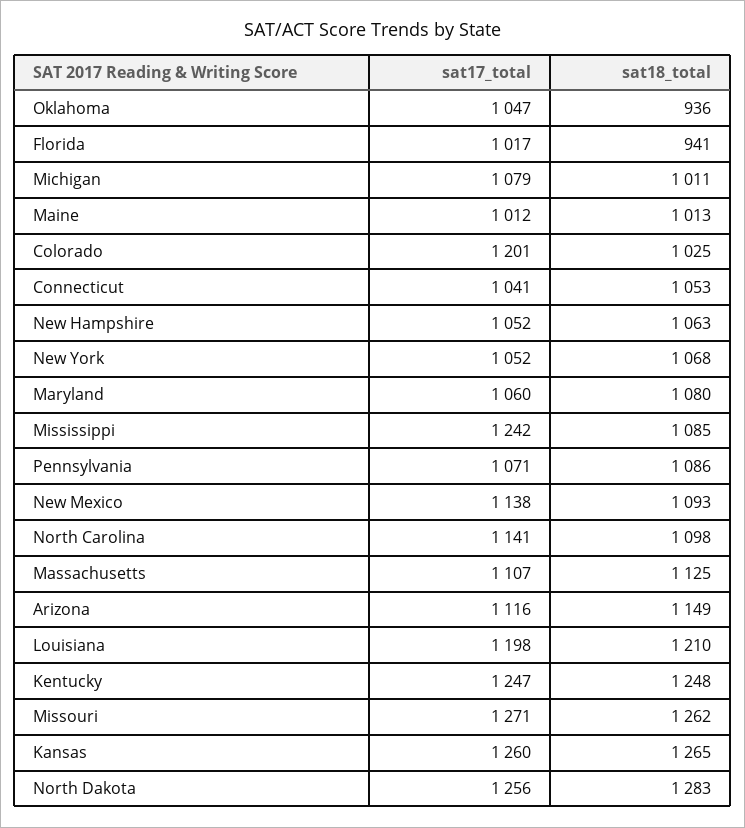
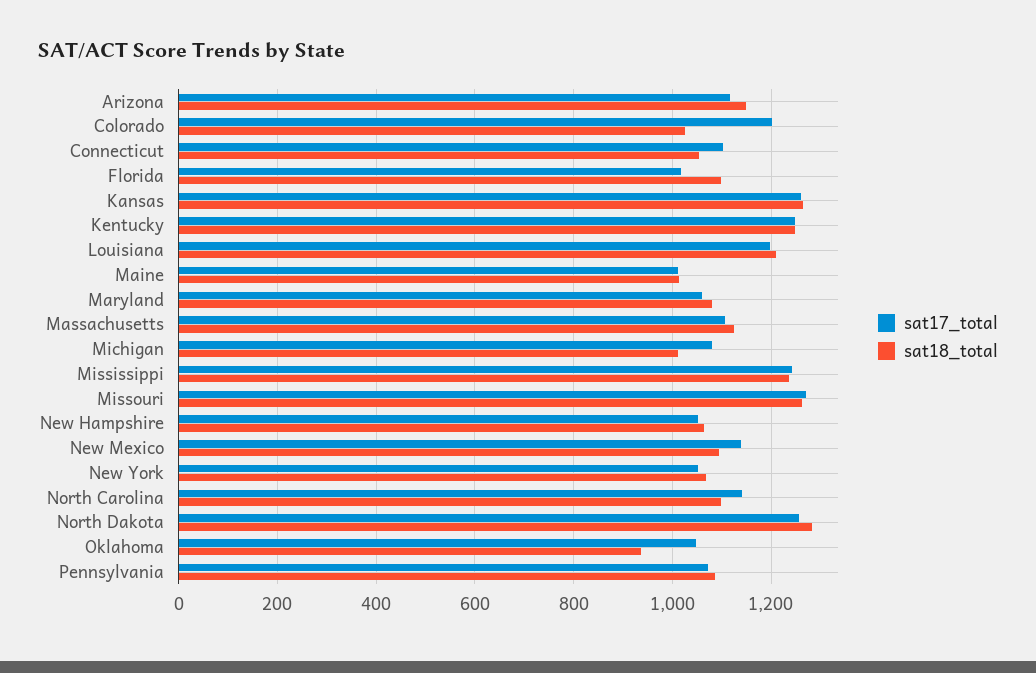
  {
    "sat17_total": {
      "Oklahoma": 1047,
      "Florida": 1017,
      "Michigan": 1079,
      "Maine": 1012,
      "Colorado": 1201,
-     "Connecticut": 1041,
+     "Connecticut": 1100,
      "New Hampshire": 1052,
      "New York": 1052,
      "Maryland": 1060,
      "Mississippi": 1242,
      "Pennsylvania": 1071,
      "New Mexico": 1138,
      "North Carolina": 1141,
      "Massachusetts": 1107,
      "Arizona": 1116,
      "Louisiana": 1198,
      "Kentucky": 1247,
      "Missouri": 1271,
      "Kansas": 1260,
      "North Dakota": 1256
    },
    "sat18_total": {
      "Oklahoma": 936,
-     "Florida": 941,
+     "Florida": 1100,
      "Michigan": 1011,
      "Maine": 1013,
      "Colorado": 1025,
      "Connecticut": 1053,
      "New Hampshire": 1063,
      "New York": 1068,
      "Maryland": 1080,
-     "Mississippi": 1085,
+     "Mississippi": 1240,
      "Pennsylvania": 1086,
      "New Mexico": 1093,
      "North Carolina": 1098,
      "Massachusetts": 1125,
      "Arizona": 1149,
      "Louisiana": 1210,
      "Kentucky": 1248,
      "Missouri": 1262,
      "Kansas": 1265,
      "North Dakota": 1283
    }
  }

